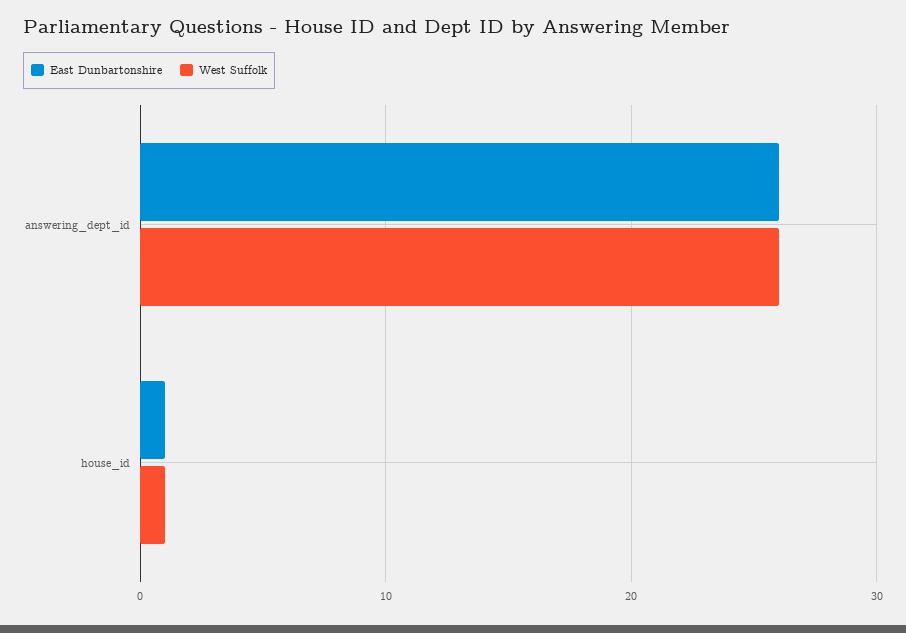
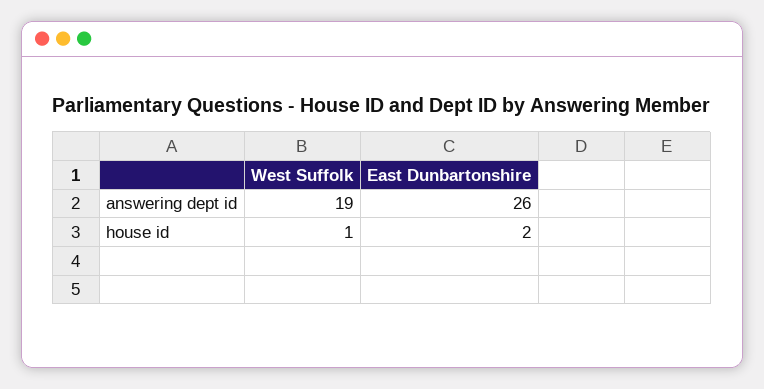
  {
    "East Dunbartonshire": {
      "answering_dept_id": 26,
-     "house_id": 1
+     "house_id": 2
    },
    "West Suffolk": {
-     "answering_dept_id": 26,
+     "answering_dept_id": 19,
      "house_id": 1
    }
  }

